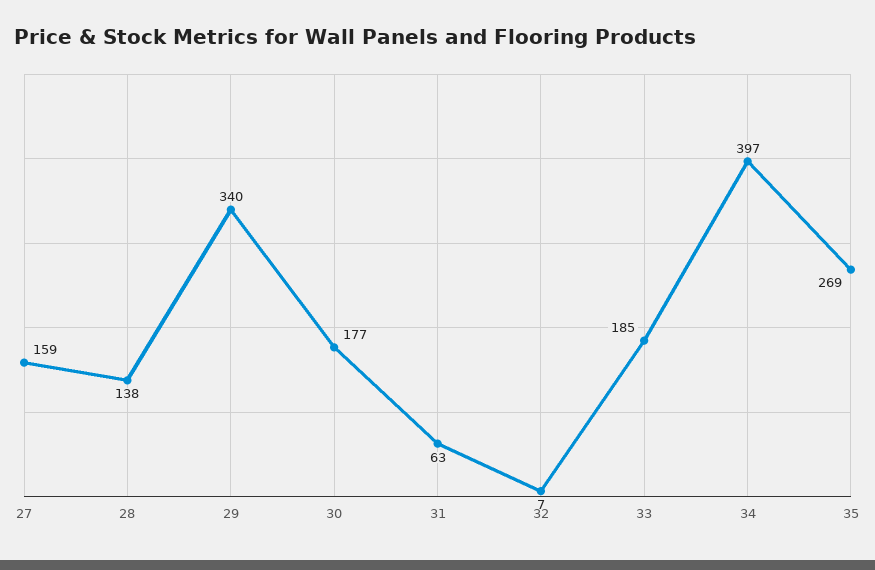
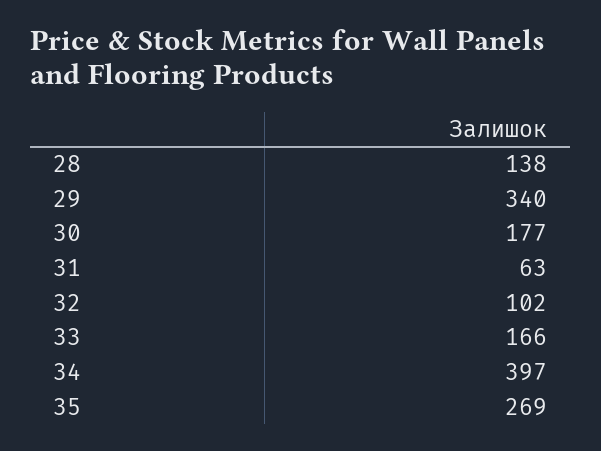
  {
-   "27": 159,
    "28": 138,
    "29": 340,
    "30": 177,
    "31": 63,
-   "32": 7,
+   "32": 102,
-   "33": 185,
+   "33": 166,
    "34": 397,
    "35": 269
  }

